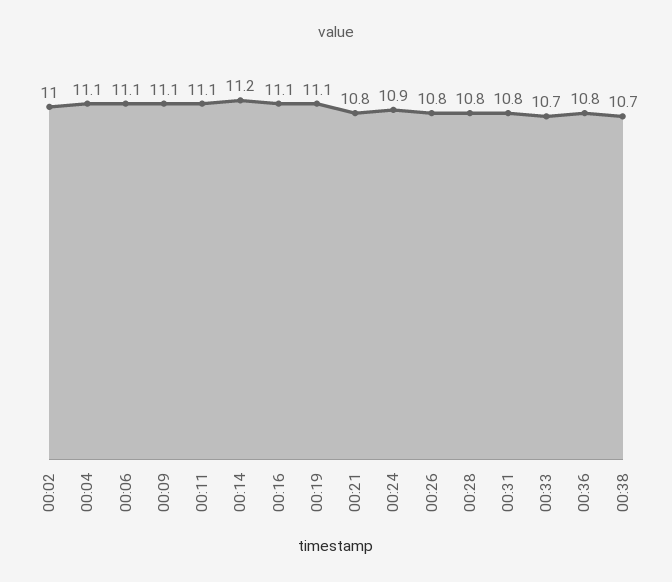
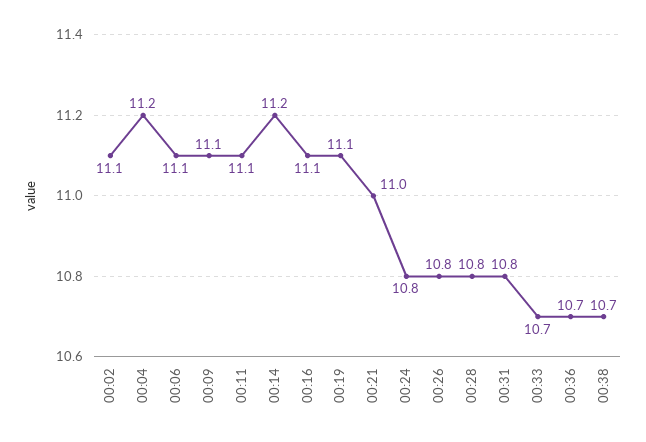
  {
-   "00:02": 11,
+   "00:02": 11.1,
-   "00:04": 11.1,
+   "00:04": 11.2,
    "00:06": 11.1,
    "00:09": 11.1,
    "00:11": 11.1,
    "00:14": 11.2,
    "00:16": 11.1,
    "00:19": 11.1,
-   "00:21": 10.8,
+   "00:21": 11,
-   "00:24": 10.9,
+   "00:24": 10.8,
    "00:26": 10.8,
    "00:28": 10.8,
    "00:31": 10.8,
    "00:33": 10.7,
-   "00:36": 10.8,
+   "00:36": 10.7,
    "00:38": 10.7
  }

